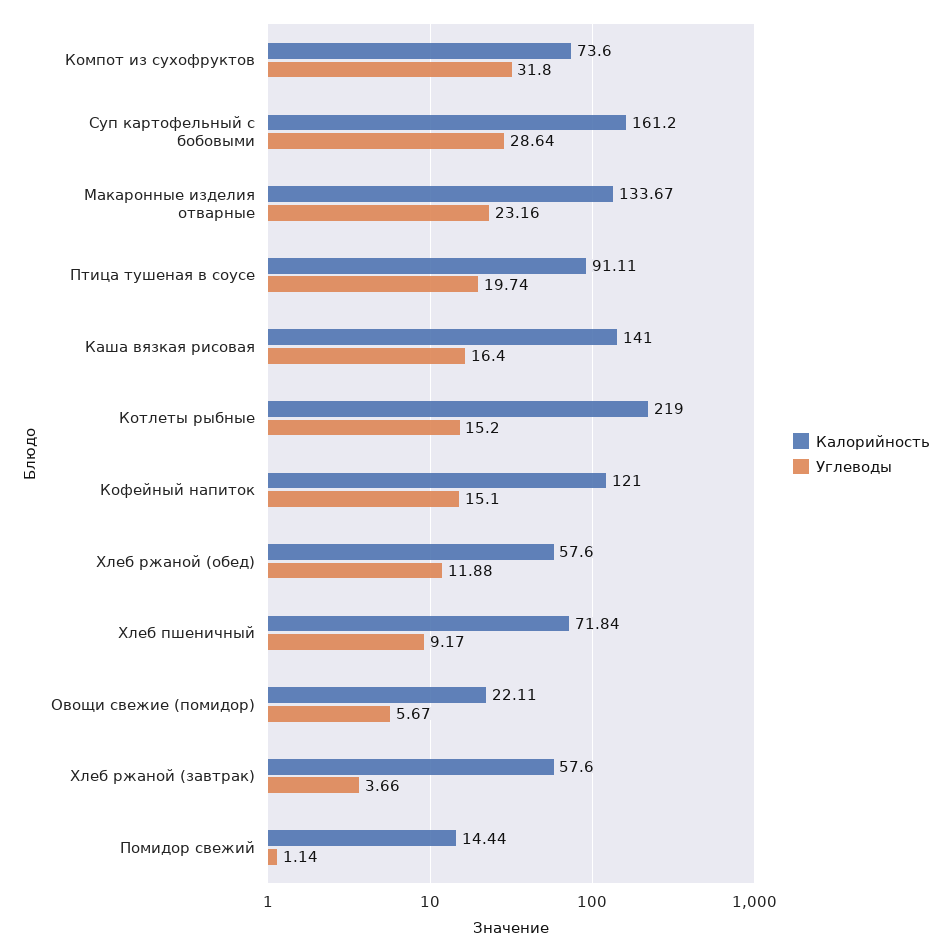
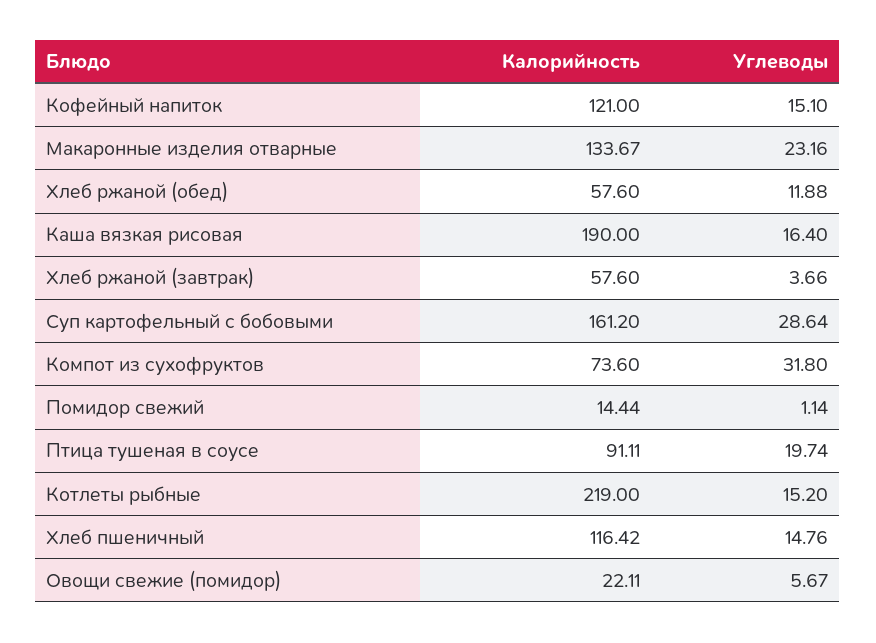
  {
    "Калорийность": {
      "Компот из сухофруктов": 73.6,
      "Суп картофельный с бобовыми": 161.2,
      "Макаронные изделия отварные": 133.67,
      "Птица тушеная в соусе": 91.11,
-     "Каша вязкая рисовая": 141,
+     "Каша вязкая рисовая": 190,
      "Котлеты рыбные": 219,
      "Кофейный напиток": 121,
      "Хлеб ржаной (обед)": 57.6,
-     "Хлеб пшеничный": 71.84,
+     "Хлеб пшеничный": 116.42,
      "Овощи свежие (помидор)": 22.11,
      "Хлеб ржаной (завтрак)": 57.6,
      "Помидор свежий": 14.44
    },
    "Углеводы": {
      "Компот из сухофруктов": 31.8,
      "Суп картофельный с бобовыми": 28.64,
      "Макаронные изделия отварные": 23.16,
      "Птица тушеная в соусе": 19.74,
      "Каша вязкая рисовая": 16.4,
      "Котлеты рыбные": 15.2,
      "Кофейный напиток": 15.1,
      "Хлеб ржаной (обед)": 11.88,
-     "Хлеб пшеничный": 9.17,
+     "Хлеб пшеничный": 14.76,
      "Овощи свежие (помидор)": 5.67,
      "Хлеб ржаной (завтрак)": 3.66,
      "Помидор свежий": 1.14
    }
  }

